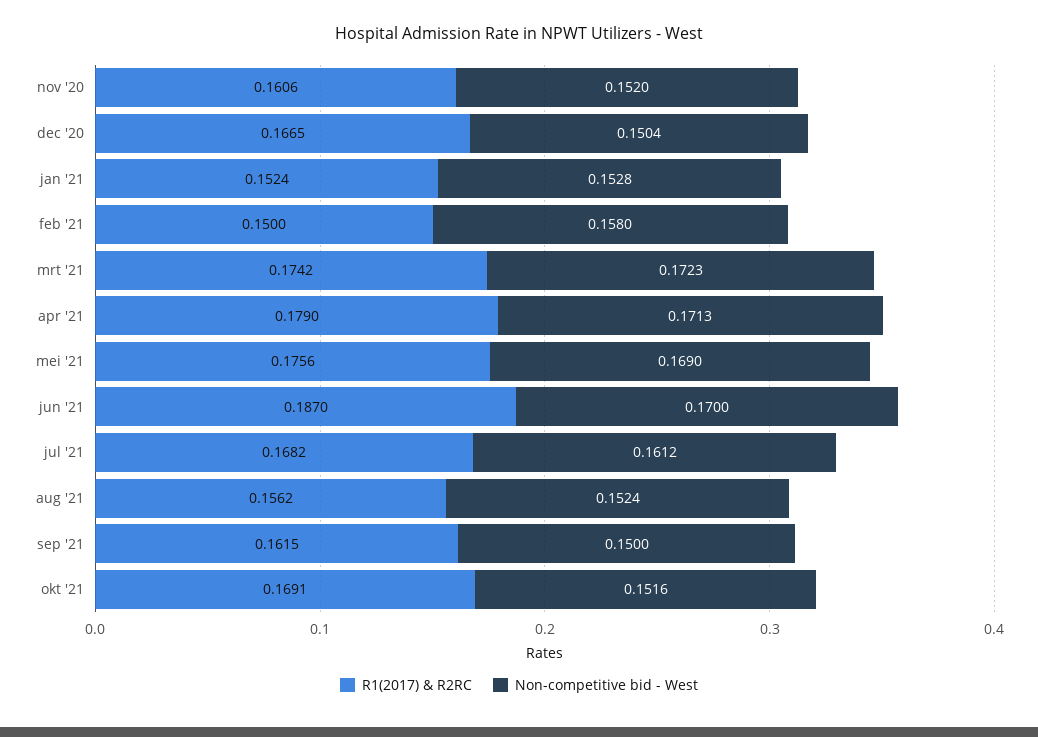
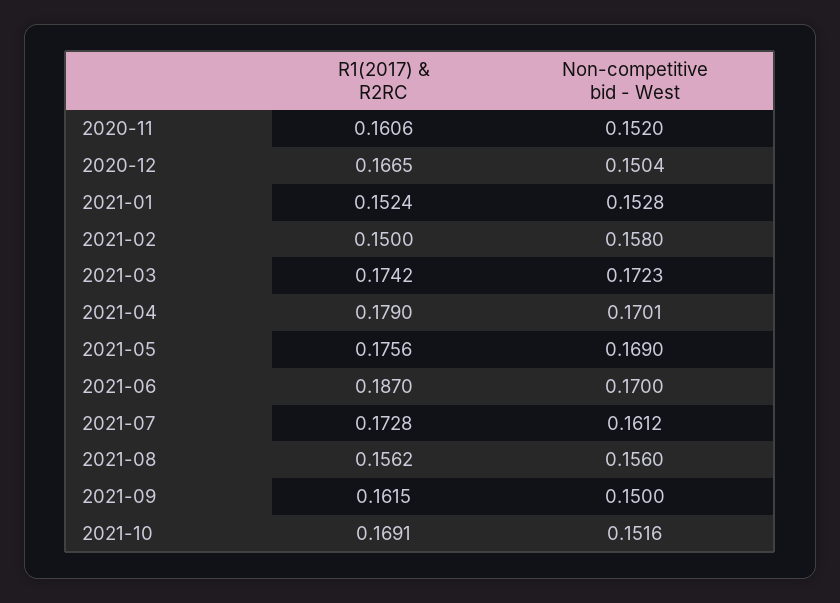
  {
    "R1(2017) & R2RC": {
      "nov '20": 0.1606,
      "dec '20": 0.1665,
      "jan '21": 0.1524,
      "feb '21": 0.15,
      "mrt '21": 0.1742,
      "apr '21": 0.179,
      "mei '21": 0.1756,
      "jun '21": 0.187,
-     "jul '21": 0.1682,
+     "jul '21": 0.1728,
      "aug '21": 0.1562,
      "sep '21": 0.1615,
      "okt '21": 0.1691
    },
    "Non-competitive bid - West": {
      "nov '20": 0.152,
      "dec '20": 0.1504,
      "jan '21": 0.1528,
      "feb '21": 0.158,
      "mrt '21": 0.1723,
-     "apr '21": 0.1713,
+     "apr '21": 0.1701,
      "mei '21": 0.169,
      "jun '21": 0.17,
      "jul '21": 0.1612,
-     "aug '21": 0.1524,
+     "aug '21": 0.156,
      "sep '21": 0.15,
      "okt '21": 0.1516
    }
  }

